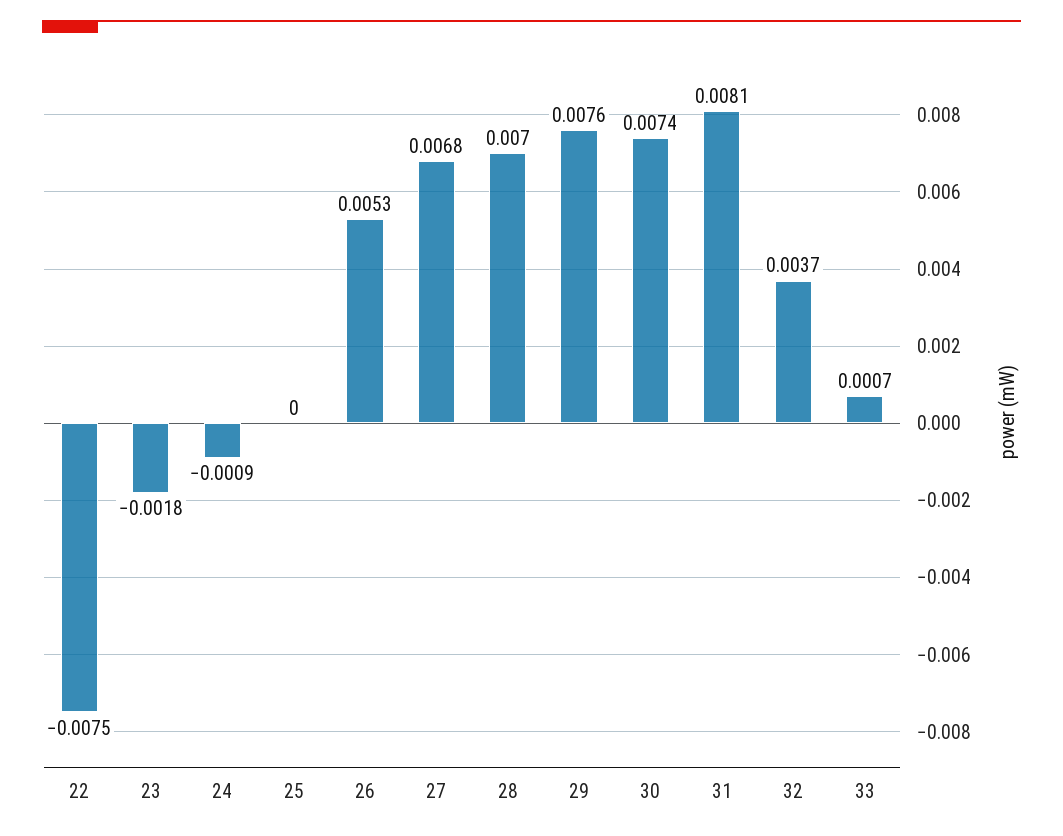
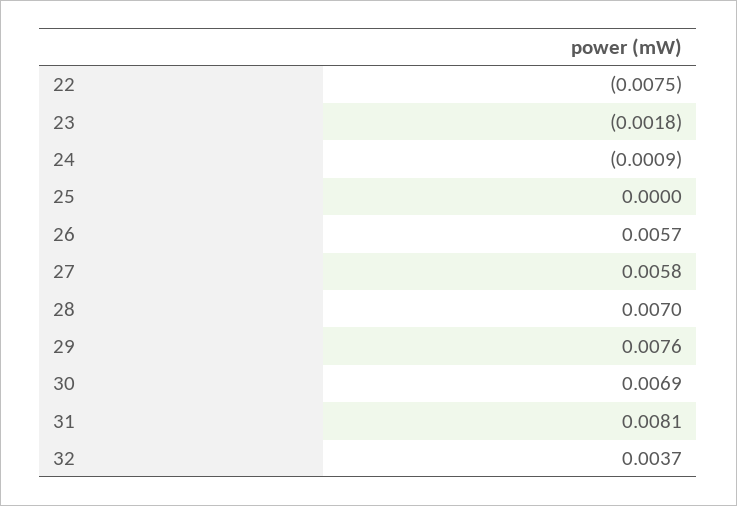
  {
    "22": -0.0075,
    "23": -0.0018,
    "24": -0.0009,
    "25": 0,
-   "26": 0.0053,
+   "26": 0.0057,
-   "27": 0.0068,
+   "27": 0.0058,
    "28": 0.007,
    "29": 0.0076,
-   "30": 0.0074,
+   "30": 0.0069,
    "31": 0.0081,
-   "32": 0.0037,
+   "32": 0.0037
-   "33": 0.0007
  }

